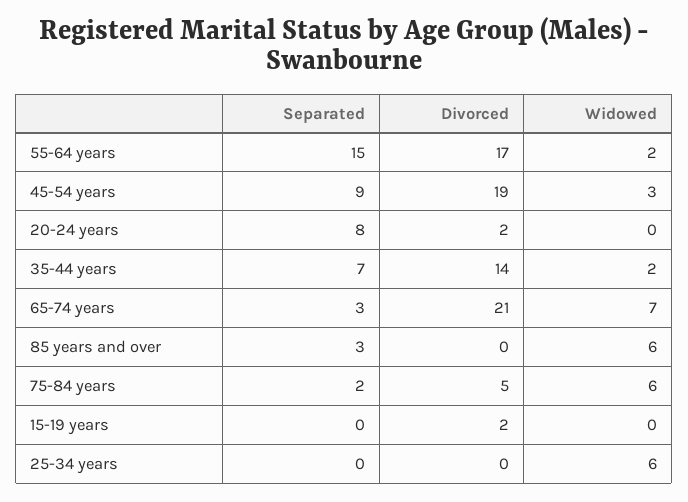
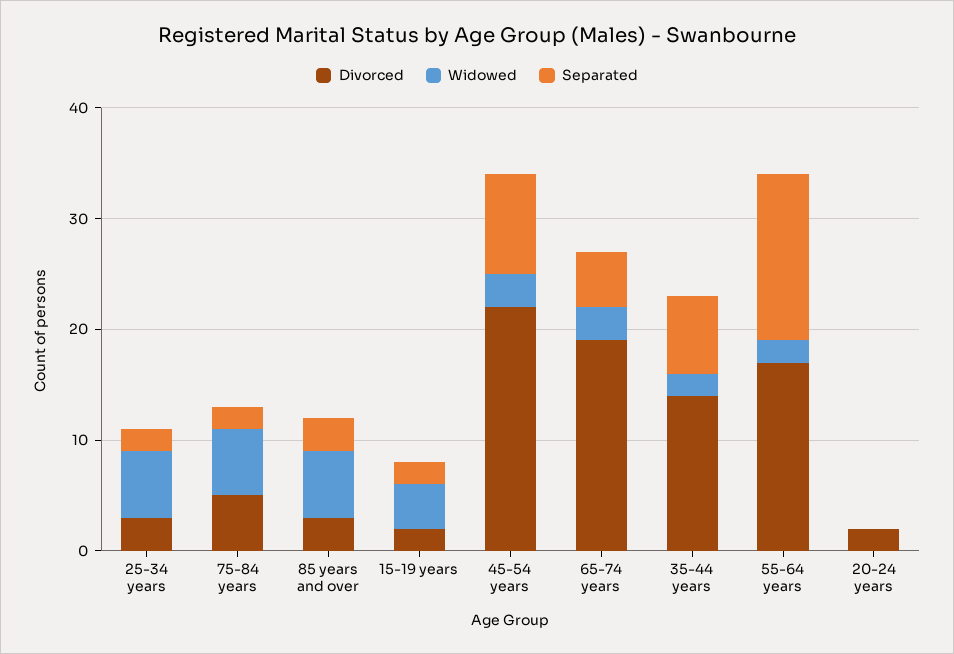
  {
    "Separated": {
      "55-64 years": 15,
      "45-54 years": 9,
-     "20-24 years": 8,
+     "20-24 years": 0,
      "35-44 years": 7,
-     "65-74 years": 3,
+     "65-74 years": 5,
      "85 years and over": 3,
      "75-84 years": 2,
-     "15-19 years": 0,
+     "15-19 years": 2,
-     "25-34 years": 0
+     "25-34 years": 2
    },
    "Divorced": {
      "55-64 years": 17,
-     "45-54 years": 19,
+     "45-54 years": 22,
      "20-24 years": 2,
      "35-44 years": 14,
-     "65-74 years": 21,
+     "65-74 years": 19,
-     "85 years and over": 0,
+     "85 years and over": 3,
      "75-84 years": 5,
      "15-19 years": 2,
-     "25-34 years": 0
+     "25-34 years": 3
    },
    "Widowed": {
      "55-64 years": 2,
      "45-54 years": 3,
      "20-24 years": 0,
      "35-44 years": 2,
-     "65-74 years": 7,
+     "65-74 years": 3,
      "85 years and over": 6,
      "75-84 years": 6,
-     "15-19 years": 0,
+     "15-19 years": 4,
      "25-34 years": 6
    }
  }

